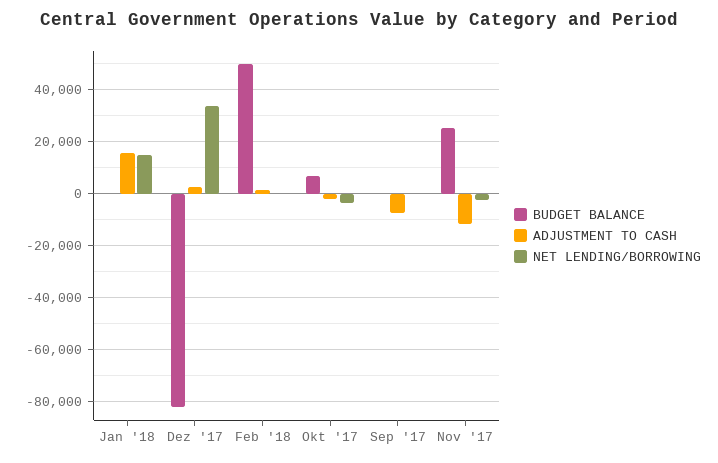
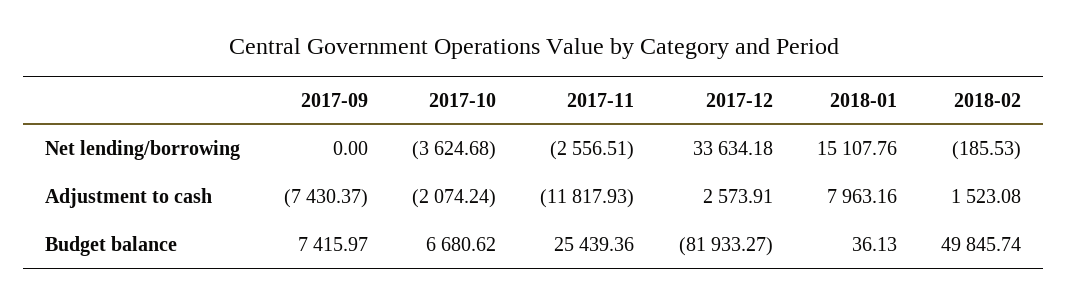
  {
    "BUDGET BALANCE": {
      "Jan '18": 36.13,
      "Dez '17": -81933.27,
      "Feb '18": 49845.74,
      "Okt '17": 6680.62,
-     "Sep '17": 0,
+     "Sep '17": 7415.97,
      "Nov '17": 25439.36
    },
    "ADJUSTMENT TO CASH": {
-     "Jan '18": 15000,
+     "Jan '18": 7963.16,
      "Dez '17": 2573.91,
      "Feb '18": 1523.08,
      "Okt '17": -2074.24,
      "Sep '17": -7430.37,
      "Nov '17": -11817.93
    },
    "NET LENDING/BORROWING": {
      "Jan '18": 15107.76,
      "Dez '17": 33634.18,
      "Feb '18": -185.53,
      "Okt '17": -3624.68,
      "Sep '17": 0,
      "Nov '17": -2556.51
    }
  }

